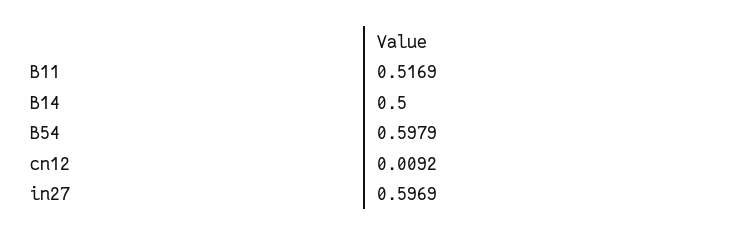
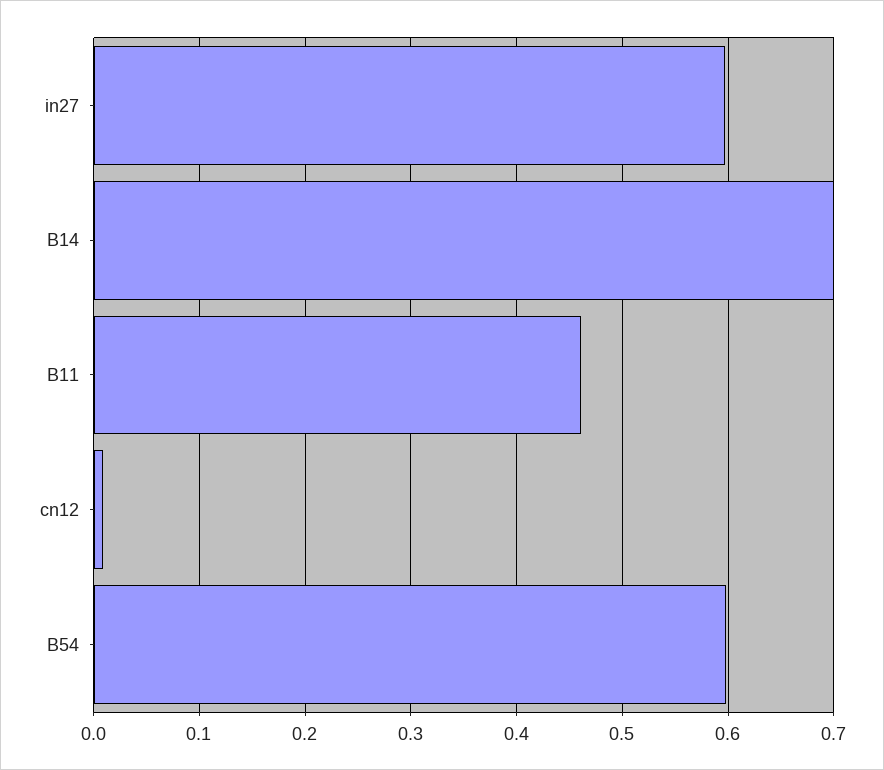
  {
-   "B11": 0.5169,
+   "B11": 0.46,
-   "B14": 0.5,
+   "B14": 0.7,
    "B54": 0.5979,
    "cn12": 0.0092,
    "in27": 0.5969
  }

